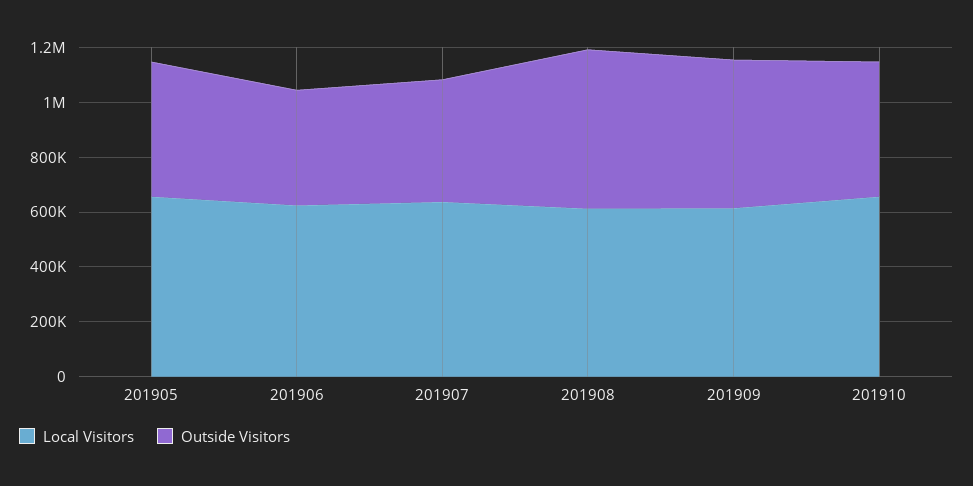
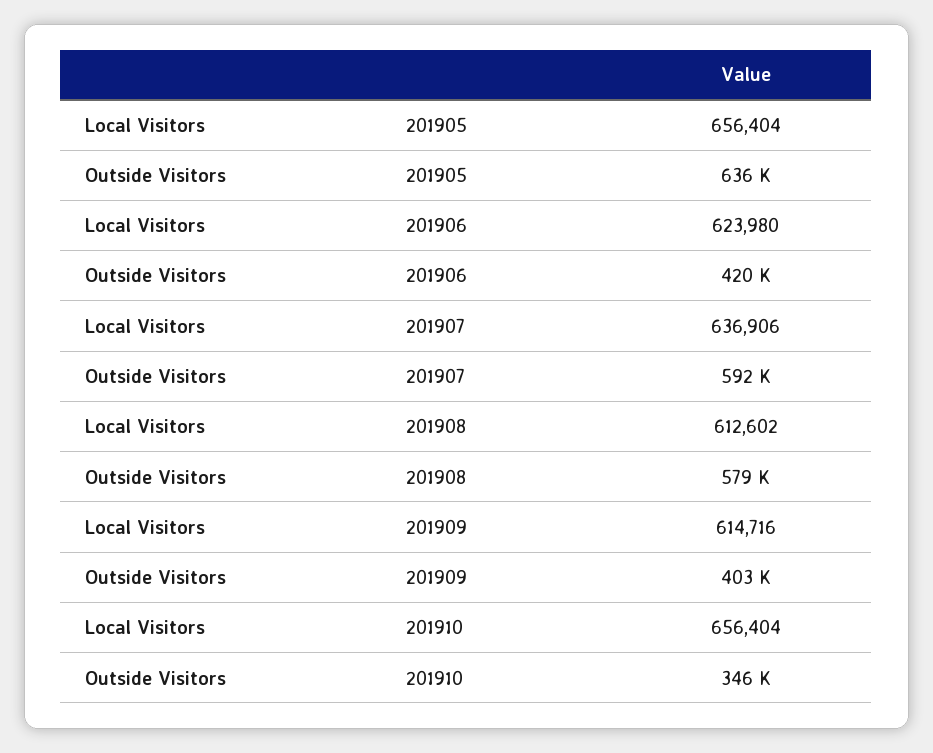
  {
    "Local Visitors": {
      "201905": 656404,
      "201906": 623980,
      "201907": 636906,
      "201908": 612602,
      "201909": 614716,
      "201910": 656404
    },
    "Outside Visitors": {
-     "201905": 500000,
+     "201905": 636000,
      "201906": 420000,
-     "201907": 450000,
+     "201907": 592000,
      "201908": 579000,
-     "201909": 550000,
+     "201909": 403000,
-     "201910": 500000
+     "201910": 346000
    }
  }

